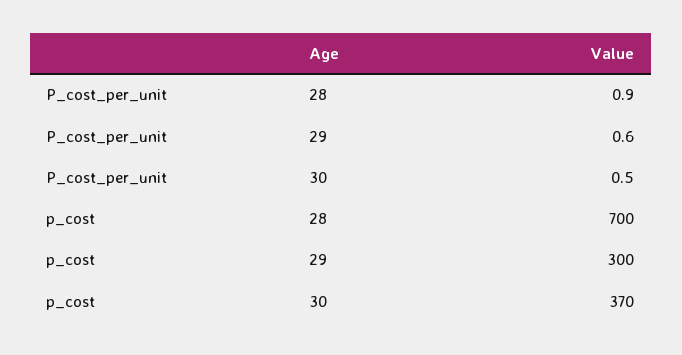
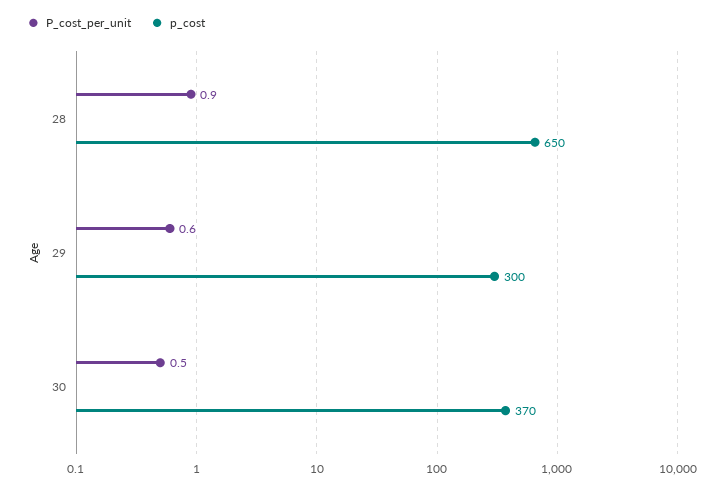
  {
    "P_cost_per_unit": {
      "28": 0.9,
      "29": 0.6,
      "30": 0.5
    },
    "p_cost": {
-     "28": 700,
+     "28": 650,
      "29": 300,
      "30": 370
    }
  }

